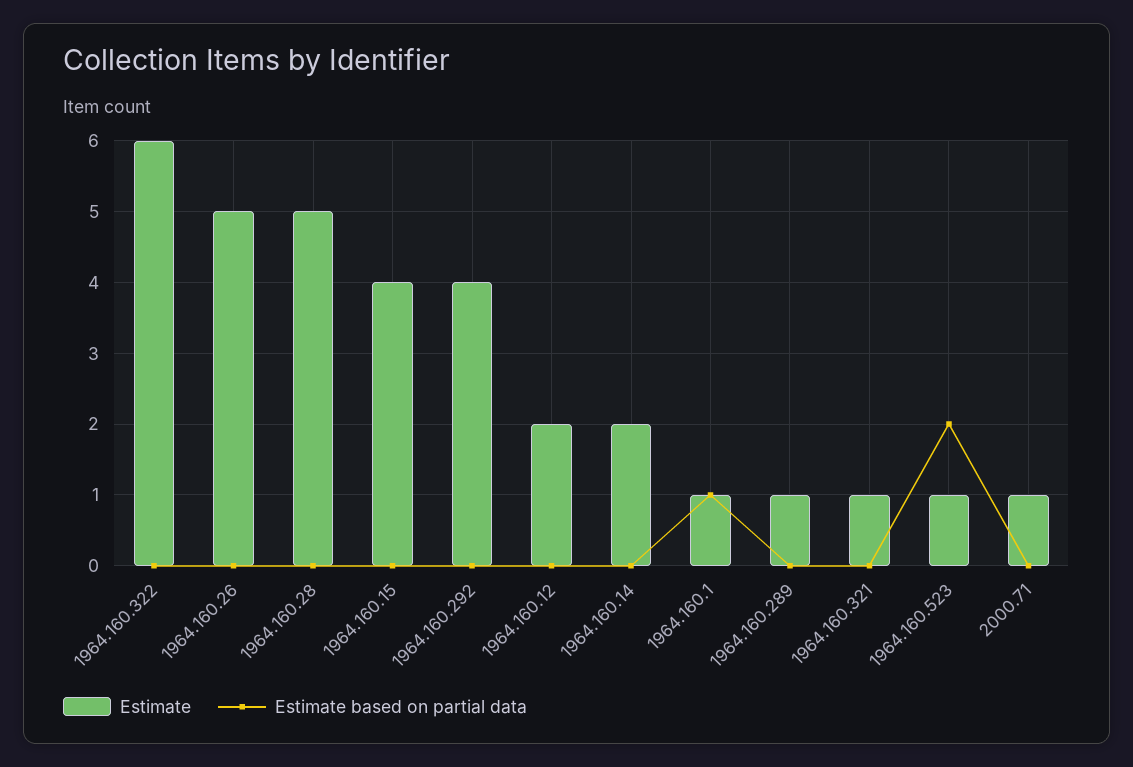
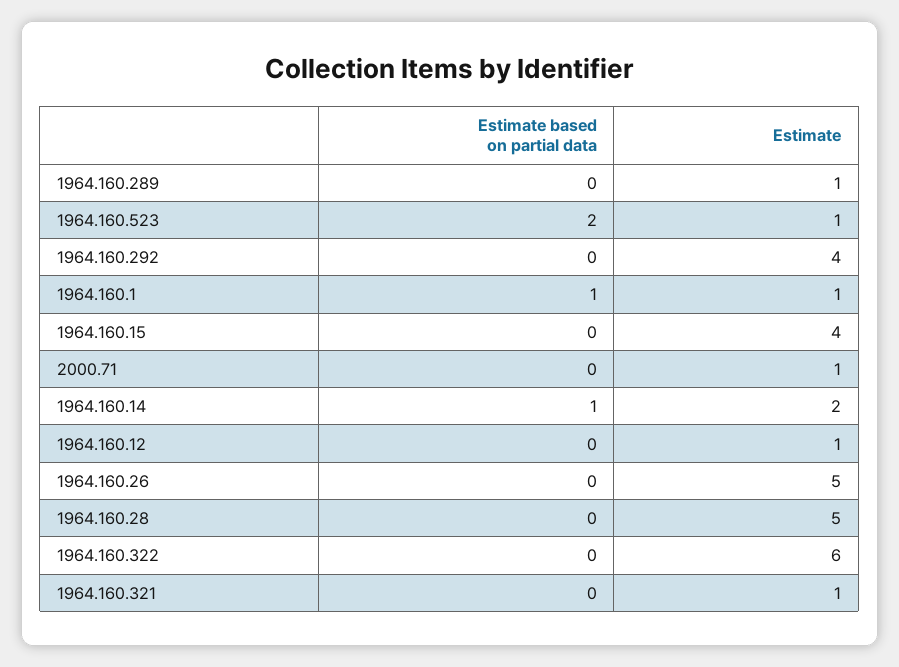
  {
    "Estimate": {
      "1964.160.322": 6,
      "1964.160.26": 5,
      "1964.160.28": 5,
      "1964.160.15": 4,
      "1964.160.292": 4,
-     "1964.160.12": 2,
+     "1964.160.12": 1,
      "1964.160.14": 2,
      "1964.160.1": 1,
      "1964.160.289": 1,
      "1964.160.321": 1,
      "1964.160.523": 1,
      "2000.71": 1
    },
    "Estimate based on partial data": {
      "1964.160.322": 0,
      "1964.160.26": 0,
      "1964.160.28": 0,
      "1964.160.15": 0,
      "1964.160.292": 0,
      "1964.160.12": 0,
-     "1964.160.14": 0,
+     "1964.160.14": 1,
      "1964.160.1": 1,
      "1964.160.289": 0,
      "1964.160.321": 0,
      "1964.160.523": 2,
      "2000.71": 0
    }
  }

